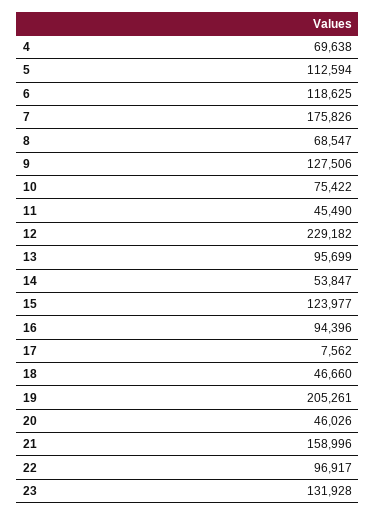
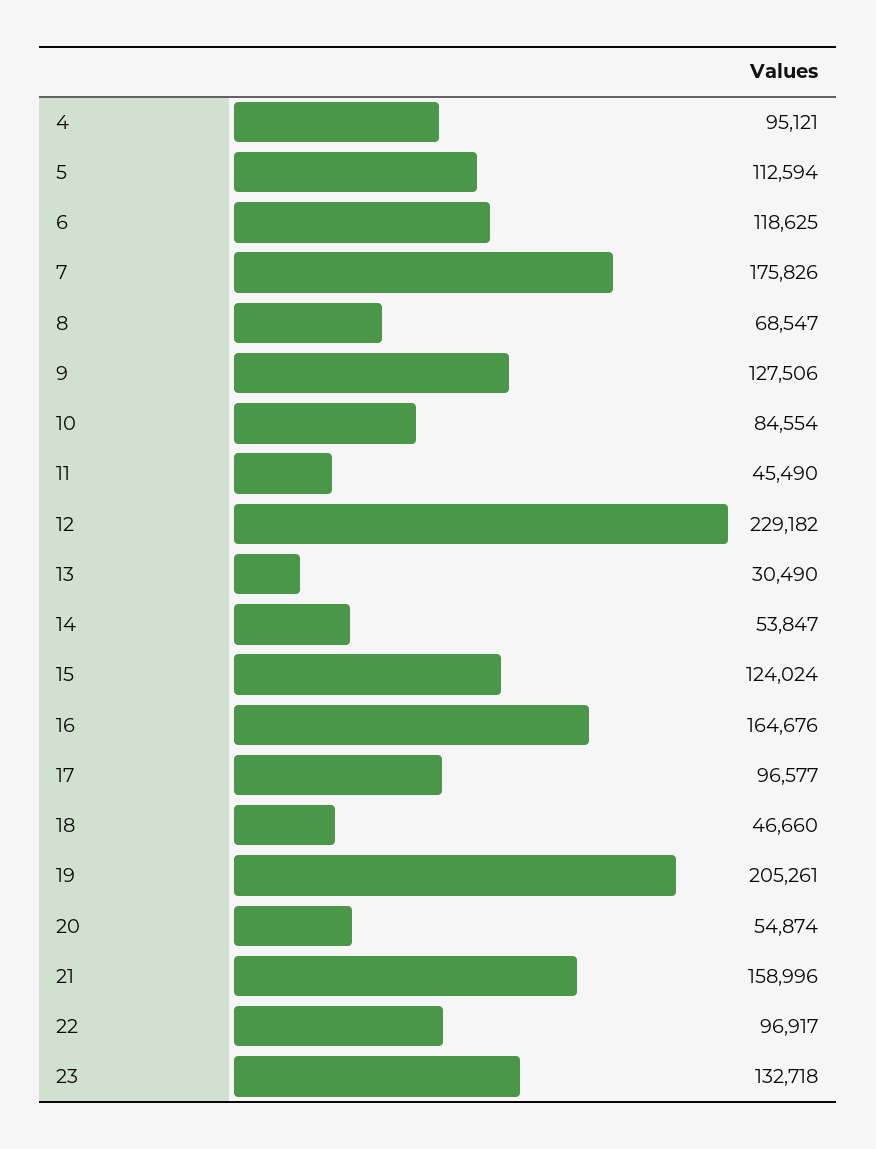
  {
-   "4": 69638,
+   "4": 95121,
    "5": 112594,
    "6": 118625,
    "7": 175826,
    "8": 68547,
    "9": 127506,
-   "10": 75422,
+   "10": 84554,
    "11": 45490,
    "12": 229182,
-   "13": 95699,
+   "13": 30490,
    "14": 53847,
-   "15": 123977,
+   "15": 124024,
-   "16": 94396,
+   "16": 164676,
-   "17": 7562,
+   "17": 96577,
    "18": 46660,
    "19": 205261,
-   "20": 46026,
+   "20": 54874,
    "21": 158996,
    "22": 96917,
-   "23": 131928
+   "23": 132718
  }

